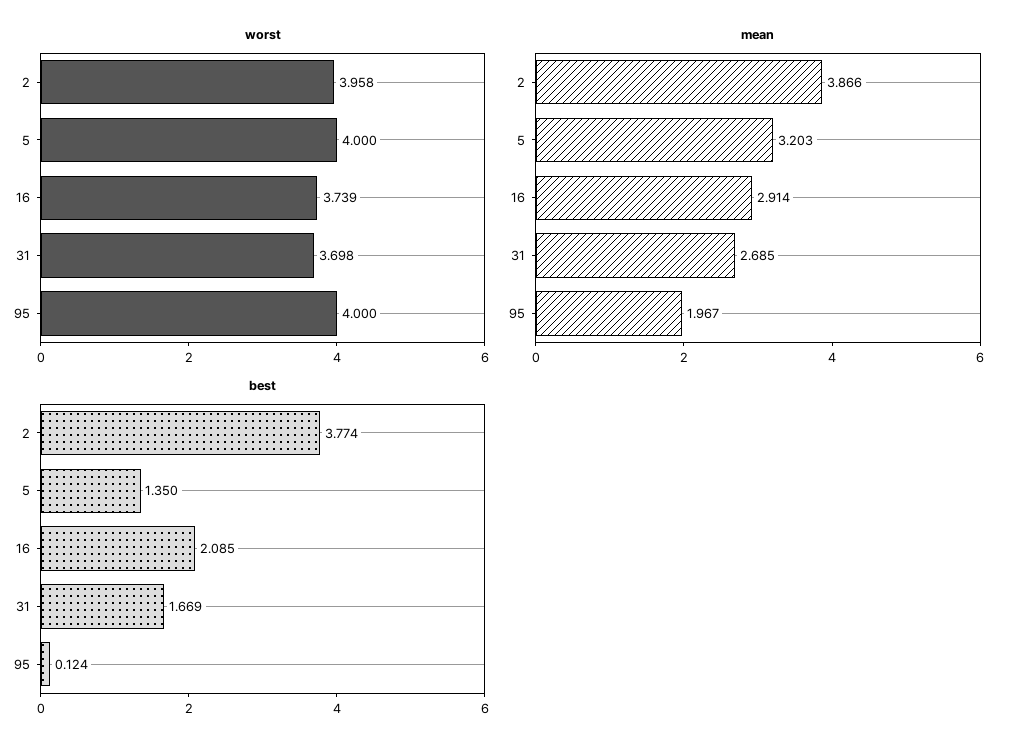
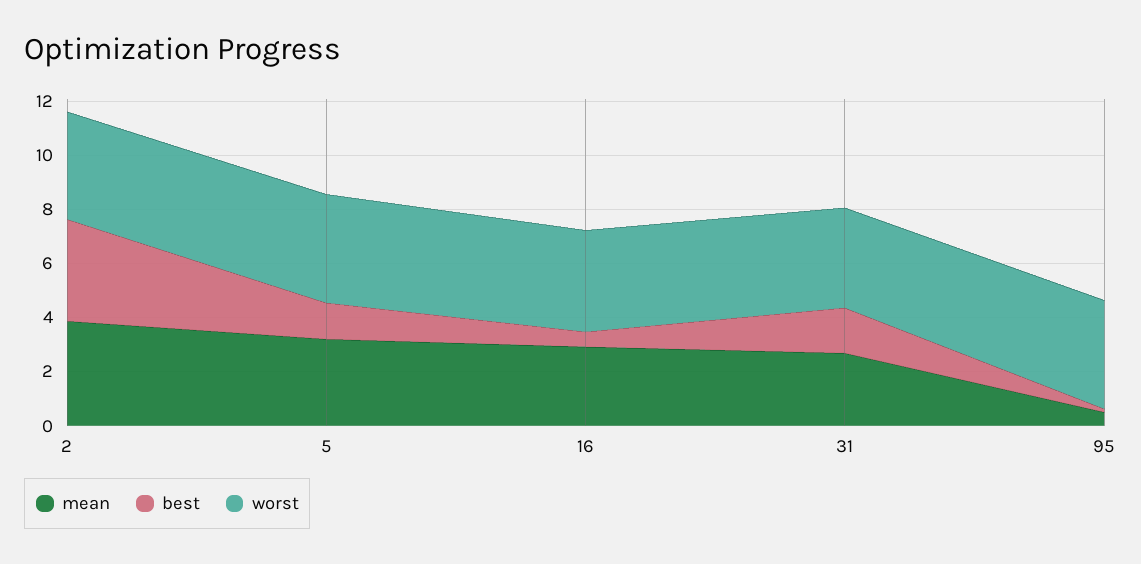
  {
    "worst": {
      "2": 3.958,
      "5": 4,
      "16": 3.739,
      "31": 3.698,
      "95": 4
    },
    "mean": {
      "2": 3.866,
      "5": 3.203,
      "16": 2.914,
      "31": 2.685,
-     "95": 1.967
+     "95": 0.5
    },
    "best": {
      "2": 3.774,
      "5": 1.35,
-     "16": 2.085,
+     "16": 0.5,
      "31": 1.669,
      "95": 0.124
    }
  }

